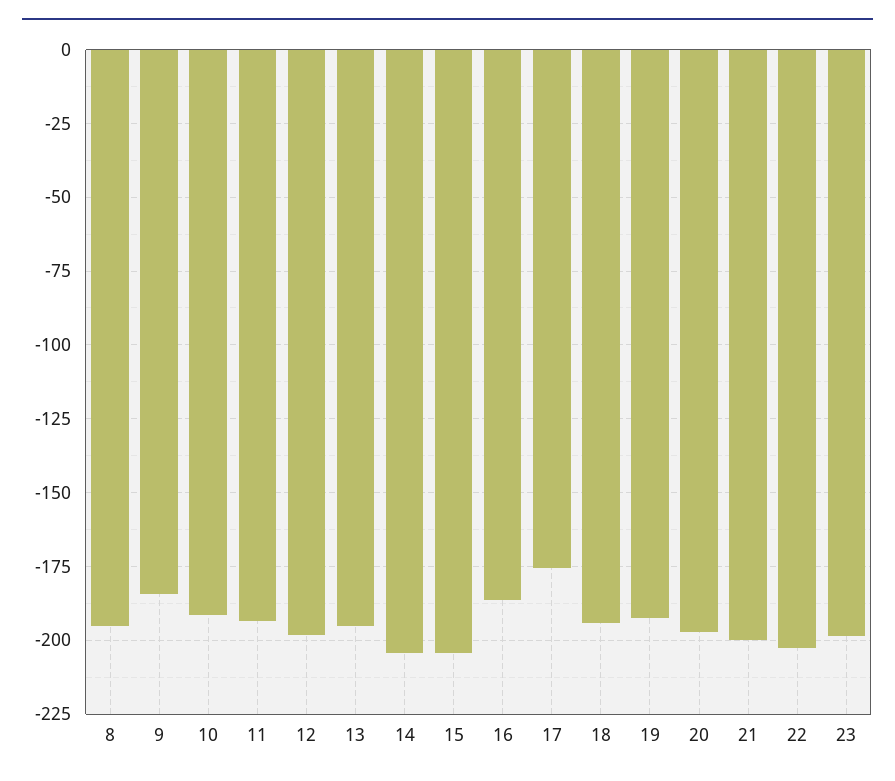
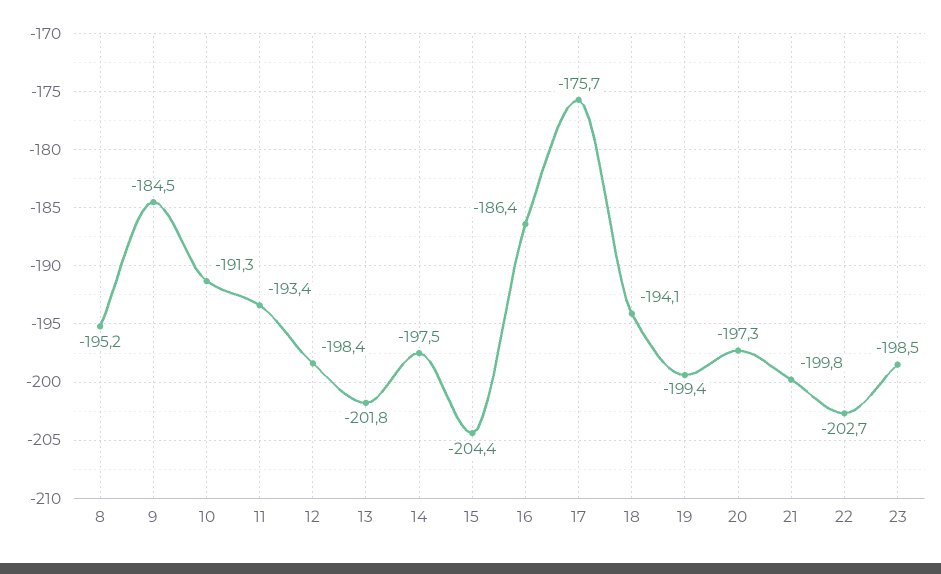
  {
    "8": -195.2,
    "9": -184.5,
    "10": -191.3,
    "11": -193.4,
    "12": -198.4,
-   "13": -195,
+   "13": -201.8,
-   "14": -205,
+   "14": -197.5,
    "15": -204.4,
    "16": -186.4,
    "17": -175.7,
    "18": -194.1,
-   "19": -192.5,
+   "19": -199.4,
    "20": -197.3,
    "21": -199.8,
    "22": -202.7,
    "23": -198.5
  }

